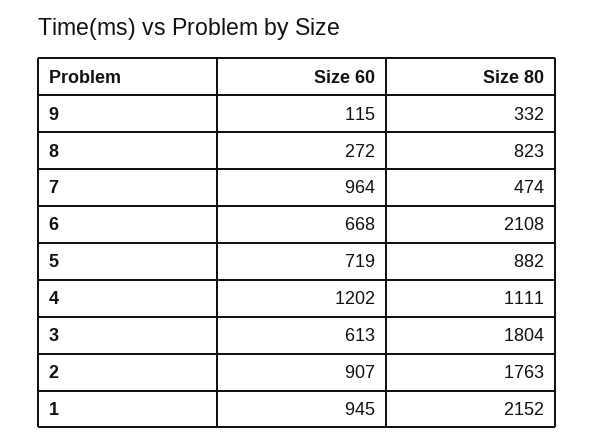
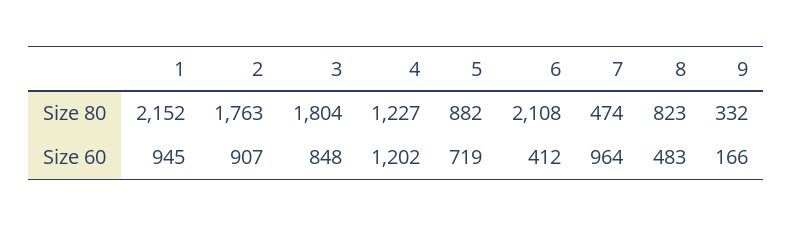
  {
    "Size 60": {
-     "9": 115,
+     "9": 166,
-     "8": 272,
+     "8": 483,
      "7": 964,
-     "6": 668,
+     "6": 412,
      "5": 719,
      "4": 1202,
-     "3": 613,
+     "3": 848,
      "2": 907,
      "1": 945
    },
    "Size 80": {
      "9": 332,
      "8": 823,
      "7": 474,
      "6": 2108,
      "5": 882,
-     "4": 1111,
+     "4": 1227,
      "3": 1804,
      "2": 1763,
      "1": 2152
    }
  }

